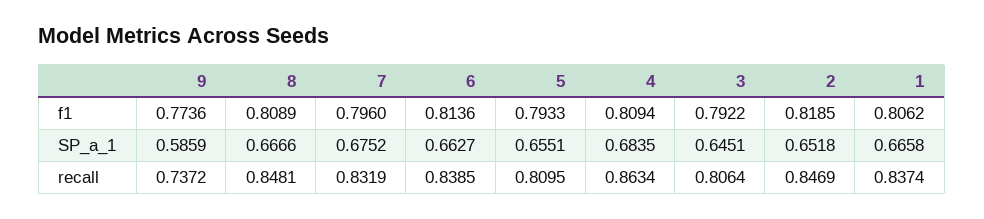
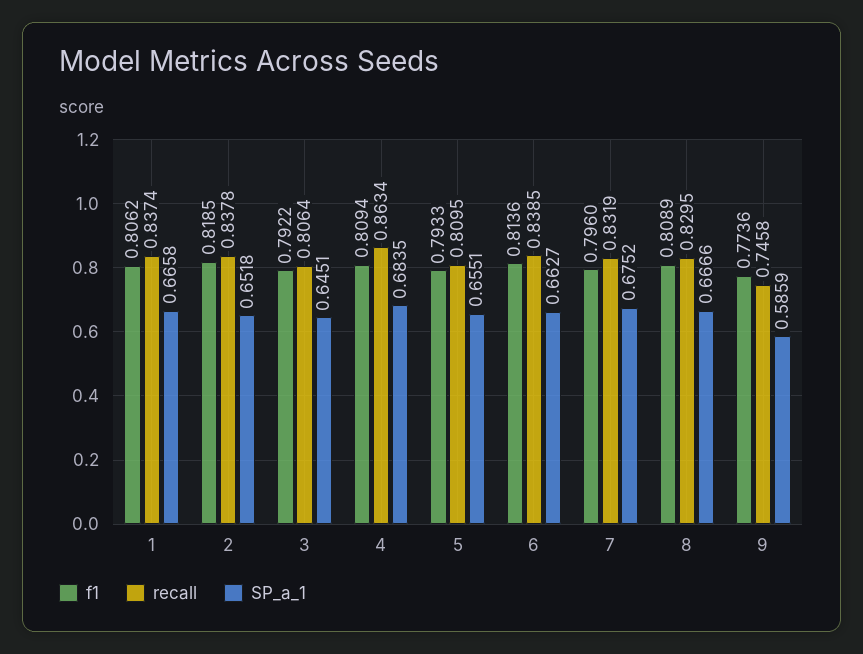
  {
    "f1": {
      "9": 0.7736,
      "8": 0.8089,
      "7": 0.796,
      "6": 0.8136,
      "5": 0.7933,
      "4": 0.8094,
      "3": 0.7922,
      "2": 0.8185,
      "1": 0.8062
    },
    "SP_a_1": {
      "9": 0.5859,
      "8": 0.6666,
      "7": 0.6752,
      "6": 0.6627,
      "5": 0.6551,
      "4": 0.6835,
      "3": 0.6451,
      "2": 0.6518,
      "1": 0.6658
    },
    "recall": {
-     "9": 0.7372,
+     "9": 0.7458,
-     "8": 0.8481,
+     "8": 0.8295,
      "7": 0.8319,
      "6": 0.8385,
      "5": 0.8095,
      "4": 0.8634,
      "3": 0.8064,
-     "2": 0.8469,
+     "2": 0.8378,
      "1": 0.8374
    }
  }

